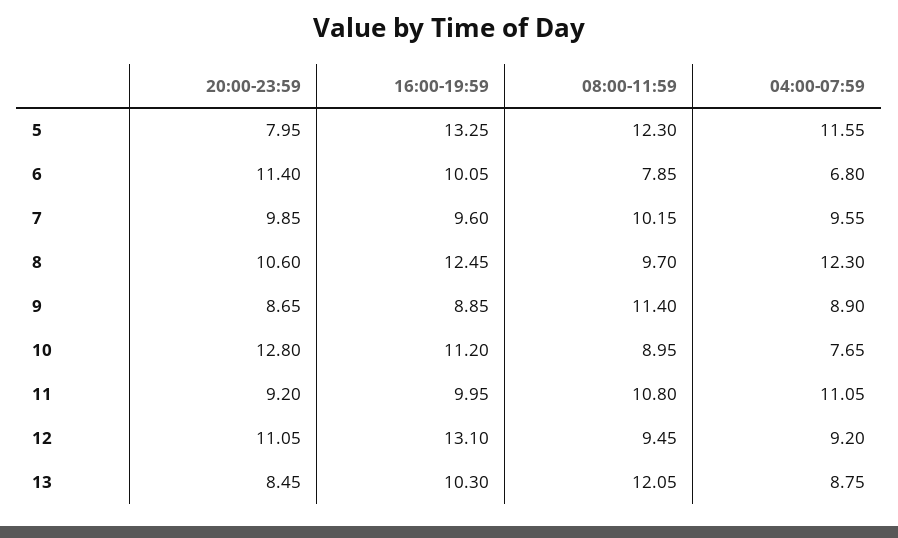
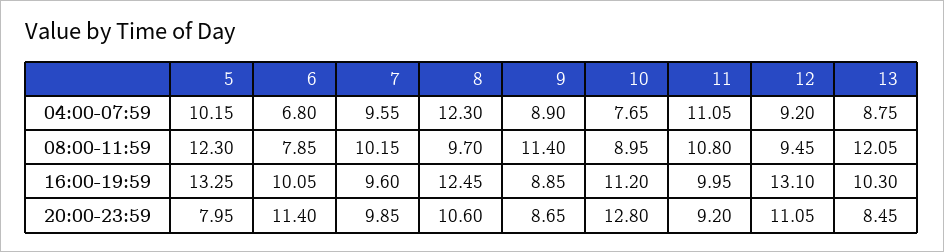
  {
    "20:00-23:59": {
      "5": 7.95,
      "6": 11.4,
      "7": 9.85,
      "8": 10.6,
      "9": 8.65,
      "10": 12.8,
      "11": 9.2,
      "12": 11.05,
      "13": 8.45
    },
    "16:00-19:59": {
      "5": 13.25,
      "6": 10.05,
      "7": 9.6,
      "8": 12.45,
      "9": 8.85,
      "10": 11.2,
      "11": 9.95,
      "12": 13.1,
      "13": 10.3
    },
    "08:00-11:59": {
      "5": 12.3,
      "6": 7.85,
      "7": 10.15,
      "8": 9.7,
      "9": 11.4,
      "10": 8.95,
      "11": 10.8,
      "12": 9.45,
      "13": 12.05
    },
    "04:00-07:59": {
-     "5": 11.55,
+     "5": 10.15,
      "6": 6.8,
      "7": 9.55,
      "8": 12.3,
      "9": 8.9,
      "10": 7.65,
      "11": 11.05,
      "12": 9.2,
      "13": 8.75
    }
  }

